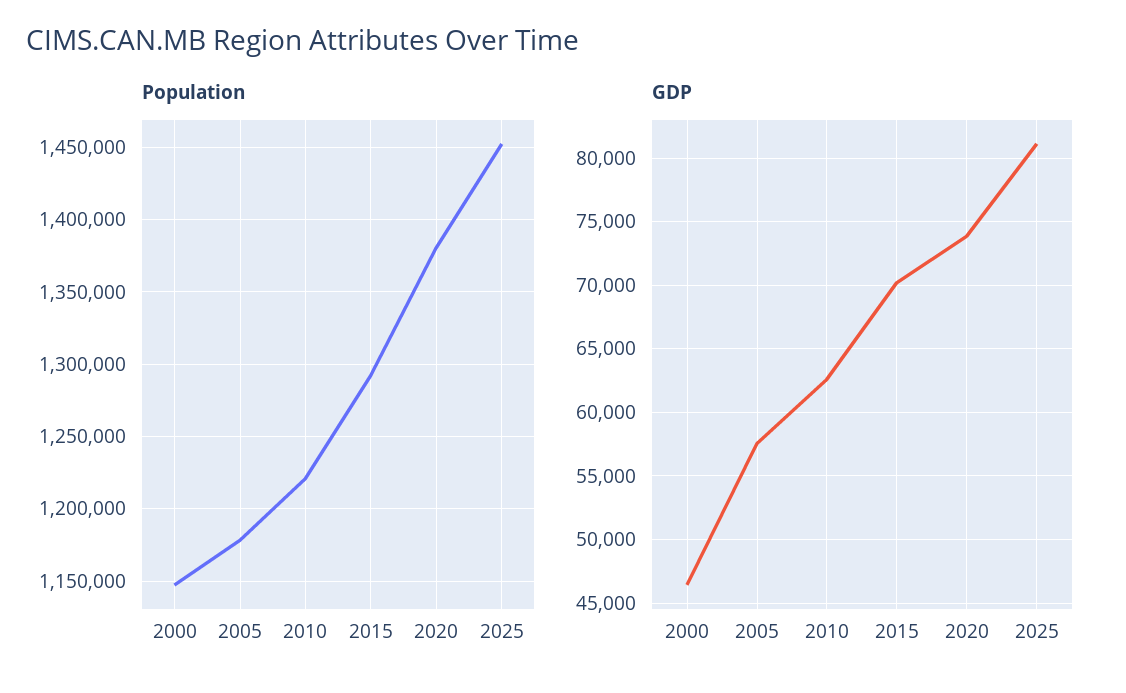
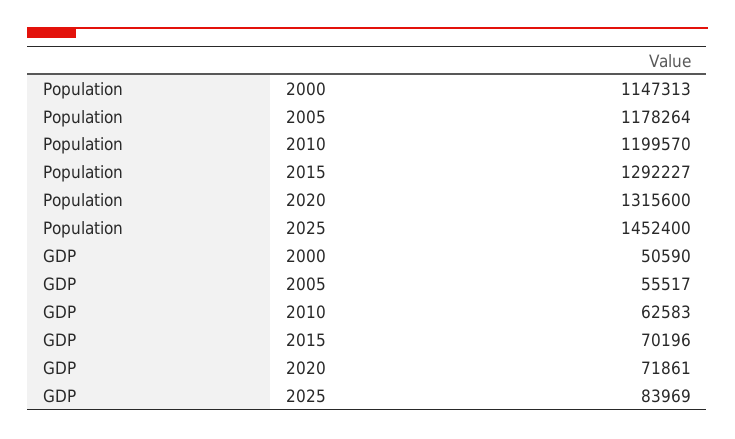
  {
    "Population": {
      "2000": 1147313,
      "2005": 1178264,
-     "2010": 1220000,
+     "2010": 1199570,
      "2015": 1292227,
-     "2020": 1380000,
+     "2020": 1315600,
      "2025": 1452400
    },
    "GDP": {
-     "2000": 46500,
+     "2000": 50590,
-     "2005": 57500,
+     "2005": 55517,
      "2010": 62583,
      "2015": 70196,
-     "2020": 74000,
+     "2020": 71861,
-     "2025": 81000
+     "2025": 83969
    }
  }

